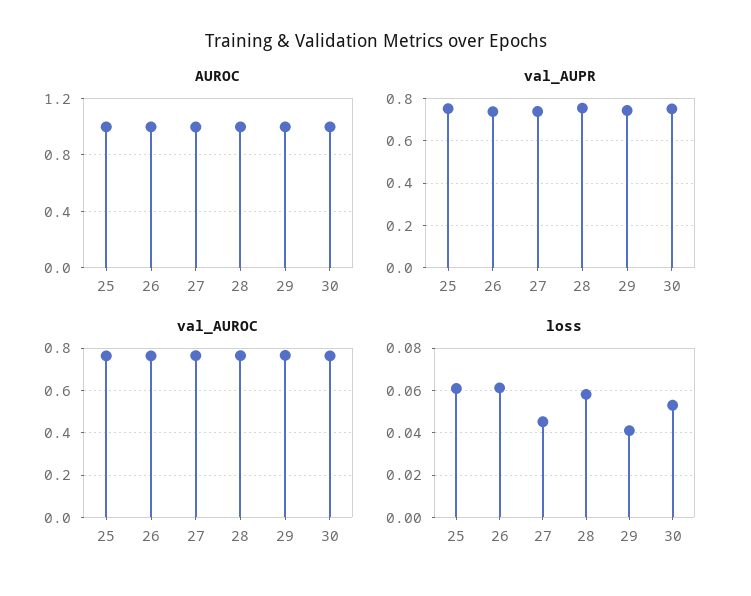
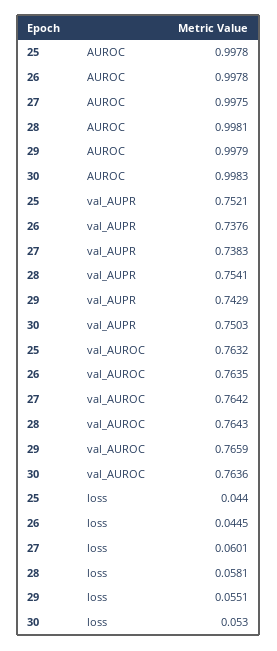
  {
    "AUROC": {
      "25": 0.9978,
      "26": 0.9978,
      "27": 0.9975,
      "28": 0.9981,
      "29": 0.9979,
      "30": 0.9983
    },
    "val_AUPR": {
      "25": 0.7521,
      "26": 0.7376,
      "27": 0.7383,
      "28": 0.7541,
      "29": 0.7429,
      "30": 0.7503
    },
    "val_AUROC": {
      "25": 0.7632,
      "26": 0.7635,
      "27": 0.7642,
      "28": 0.7643,
      "29": 0.7659,
      "30": 0.7636
    },
    "loss": {
-     "25": 0.06,
+     "25": 0.044,
-     "26": 0.06,
+     "26": 0.0445,
-     "27": 0.045,
+     "27": 0.0601,
      "28": 0.0581,
-     "29": 0.04,
+     "29": 0.0551,
      "30": 0.053
    }
  }

